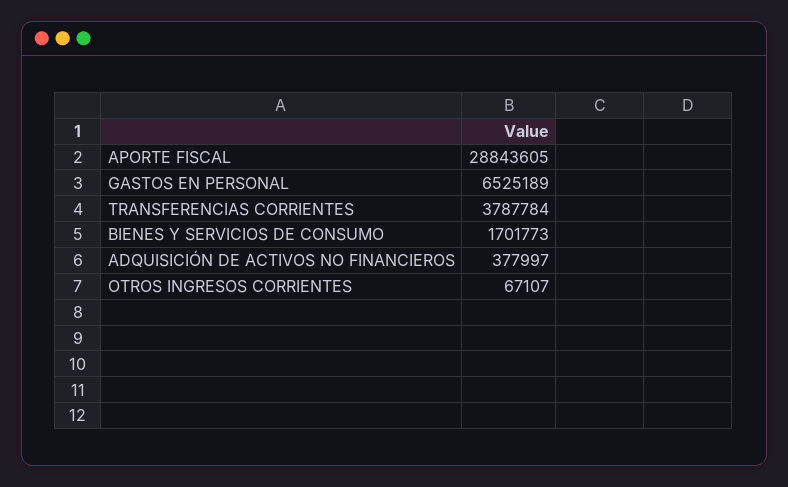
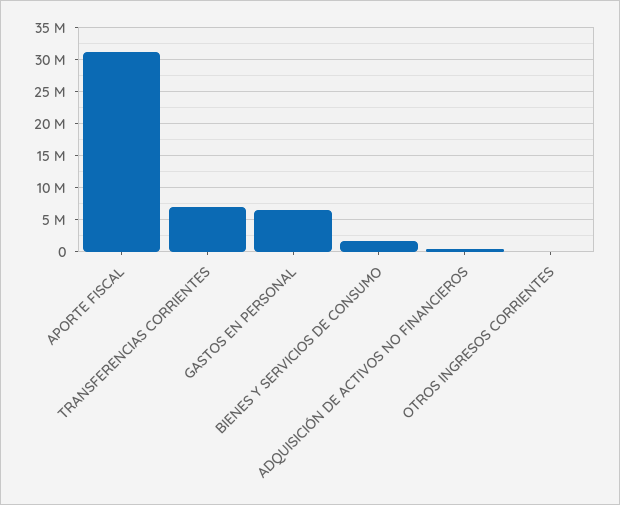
  {
-   "APORTE FISCAL": 28843605,
+   "APORTE FISCAL": 31000000,
    "GASTOS EN PERSONAL": 6525189,
-   "TRANSFERENCIAS CORRIENTES": 3787784,
+   "TRANSFERENCIAS CORRIENTES": 7000000,
    "BIENES Y SERVICIOS DE CONSUMO": 1701773,
    "ADQUISICIÓN DE ACTIVOS NO FINANCIEROS": 377997,
    "OTROS INGRESOS CORRIENTES": 67107
  }

